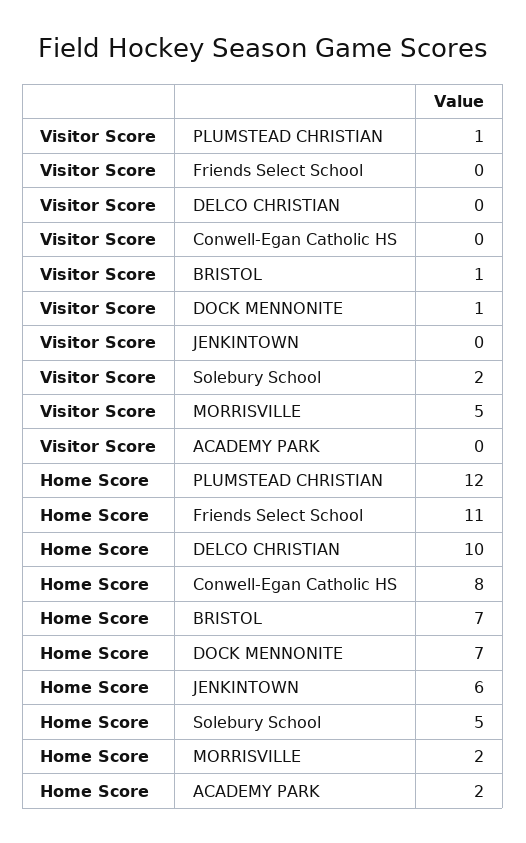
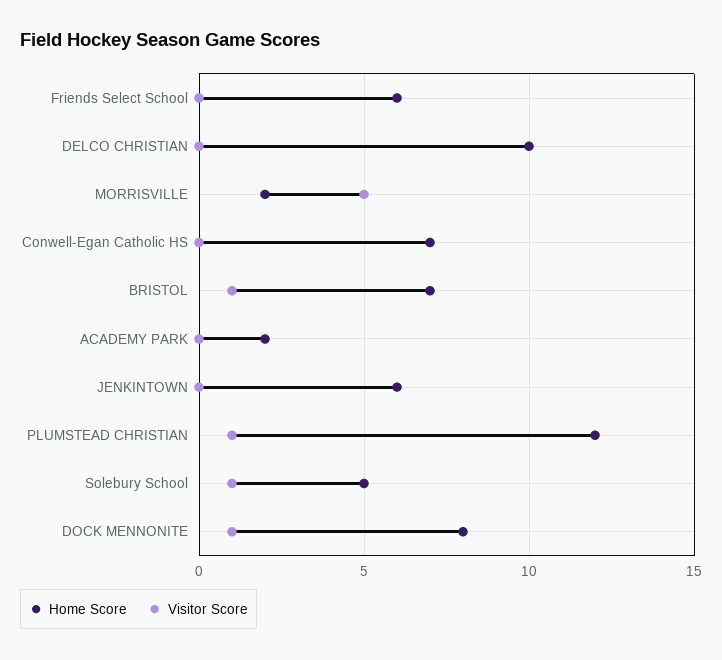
  {
    "Visitor Score": {
      "PLUMSTEAD CHRISTIAN": 1,
      "Friends Select School": 0,
      "DELCO CHRISTIAN": 0,
      "Conwell-Egan Catholic HS": 0,
      "BRISTOL": 1,
      "DOCK MENNONITE": 1,
      "JENKINTOWN": 0,
-     "Solebury School": 2,
+     "Solebury School": 1,
      "MORRISVILLE": 5,
      "ACADEMY PARK": 0
    },
    "Home Score": {
      "PLUMSTEAD CHRISTIAN": 12,
-     "Friends Select School": 11,
+     "Friends Select School": 6,
      "DELCO CHRISTIAN": 10,
-     "Conwell-Egan Catholic HS": 8,
+     "Conwell-Egan Catholic HS": 7,
      "BRISTOL": 7,
-     "DOCK MENNONITE": 7,
+     "DOCK MENNONITE": 8,
      "JENKINTOWN": 6,
      "Solebury School": 5,
      "MORRISVILLE": 2,
      "ACADEMY PARK": 2
    }
  }

